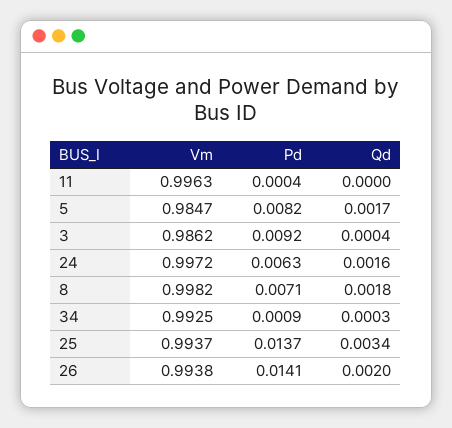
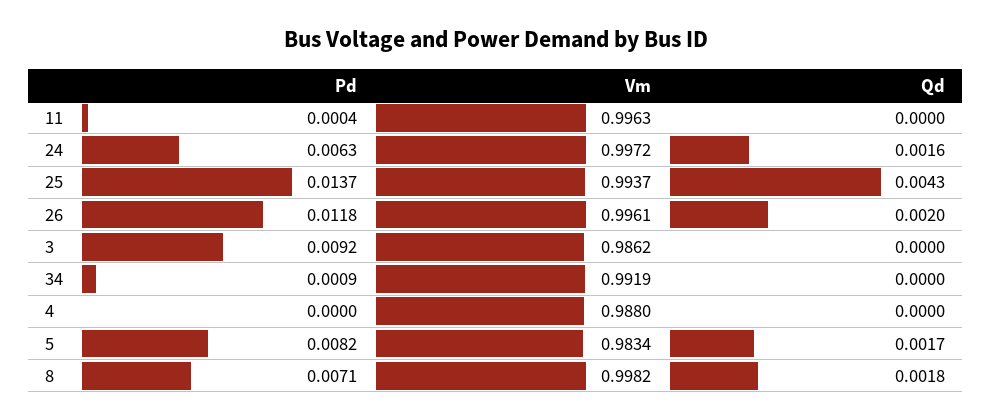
  {
    "Vm": {
      "11": 0.9963,
-     "5": 0.9847,
+     "5": 0.9834,
      "3": 0.9862,
      "24": 0.9972,
      "8": 0.9982,
-     "34": 0.9925,
+     "34": 0.9919,
      "25": 0.9937,
-     "26": 0.9938
+     "26": 0.9961,
+     "4": 0.988
    },
    "Pd": {
      "11": 0.0004,
      "5": 0.0082,
      "3": 0.0092,
      "24": 0.0063,
      "8": 0.0071,
      "34": 0.0009,
      "25": 0.0137,
-     "26": 0.0141
+     "26": 0.0118,
+     "4": 0
    },
    "Qd": {
      "11": 0,
      "5": 0.0017,
-     "3": 0.0004,
+     "3": 0,
      "24": 0.0016,
      "8": 0.0018,
-     "34": 0.0003,
+     "34": 0,
-     "25": 0.0034,
+     "25": 0.0043,
-     "26": 0.002
+     "26": 0.002,
+     "4": 0
    }
  }

